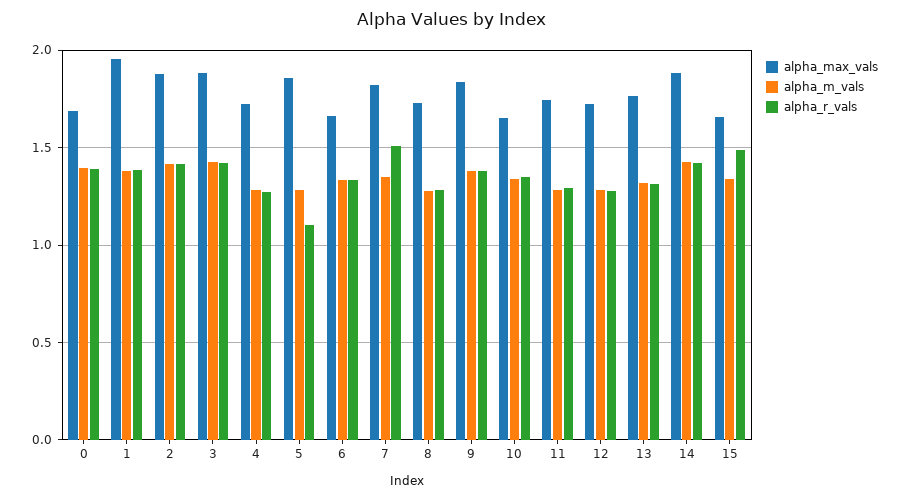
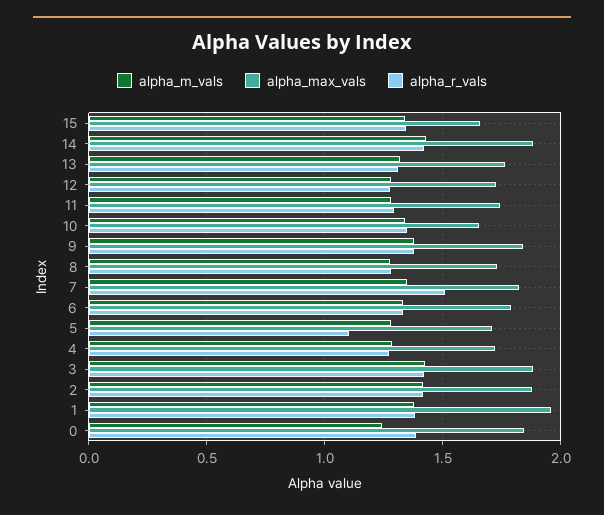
  {
    "alpha_max_vals": {
-     "0": 1.7,
+     "0": 1.85,
      "1": 1.95,
      "2": 1.9,
      "3": 1.9,
      "4": 1.7,
-     "5": 1.85,
+     "5": 1.7,
-     "6": 1.65,
+     "6": 1.8,
      "7": 1.8,
      "8": 1.75,
      "9": 1.85,
      "10": 1.65,
      "11": 1.75,
      "12": 1.75,
      "13": 1.75,
      "14": 1.9,
      "15": 1.65
    },
    "alpha_m_vals": {
-     "0": 1.4,
+     "0": 1.25,
      "1": 1.4,
      "2": 1.4,
      "3": 1.4,
      "4": 1.3,
      "5": 1.3,
      "6": 1.35,
      "7": 1.35,
      "8": 1.3,
      "9": 1.4,
      "10": 1.35,
      "11": 1.3,
      "12": 1.3,
      "13": 1.3,
      "14": 1.45,
      "15": 1.35
    },
    "alpha_r_vals": {
      "0": 1.4,
      "1": 1.4,
      "2": 1.4,
      "3": 1.4,
      "4": 1.25,
      "5": 1.1,
      "6": 1.35,
      "7": 1.5,
      "8": 1.3,
      "9": 1.4,
      "10": 1.35,
      "11": 1.3,
      "12": 1.3,
      "13": 1.3,
      "14": 1.4,
-     "15": 1.5
+     "15": 1.35
    }
  }

